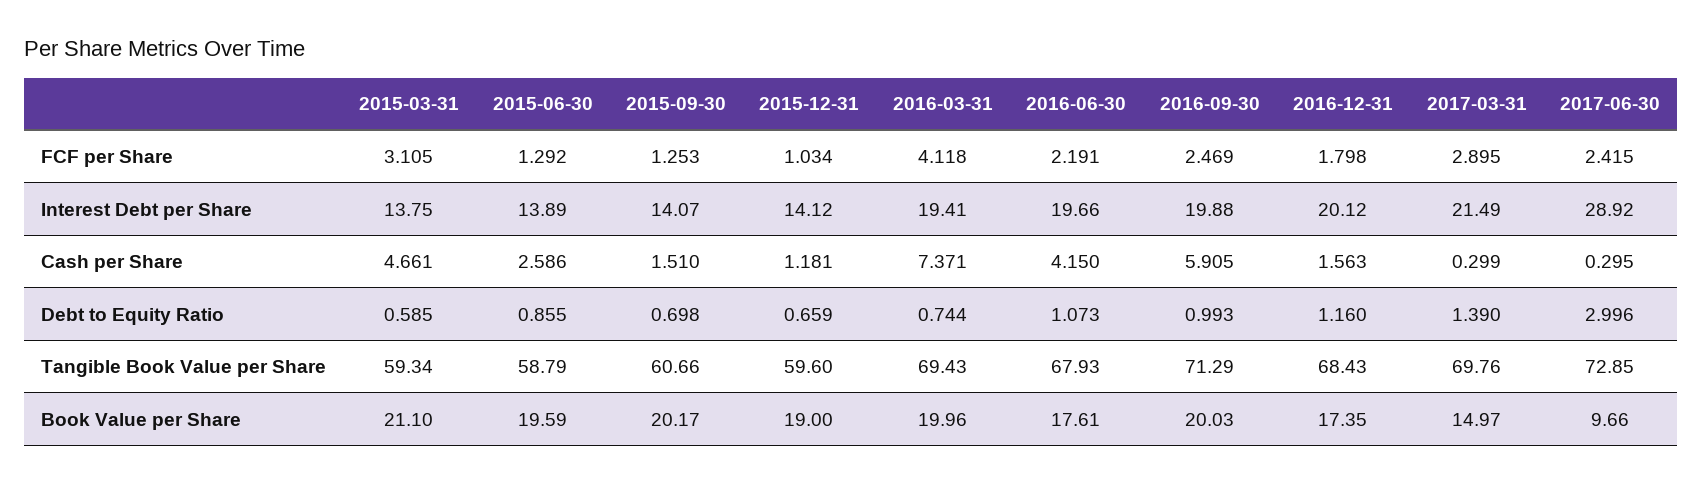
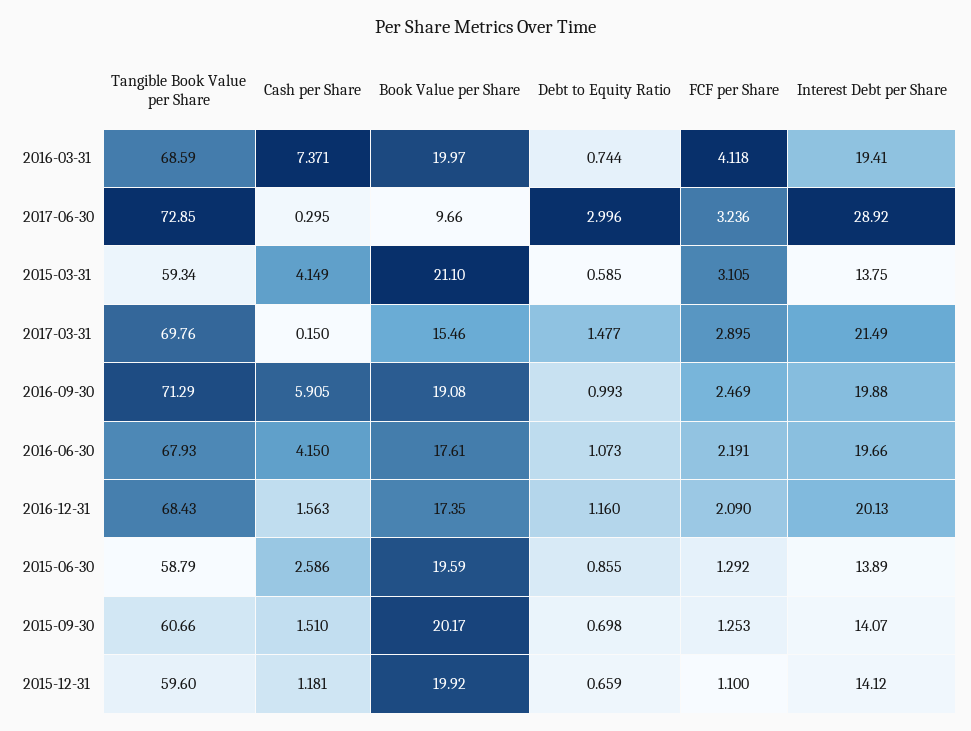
  {
    "2015-03-31": {
      "FCF per Share": 3.105,
      "Interest Debt per Share": 13.75,
-     "Cash per Share": 4.661,
+     "Cash per Share": 4.149,
      "Debt to Equity Ratio": 0.585,
      "Tangible Book Value per Share": 59.34,
      "Book Value per Share": 21.1
    },
    "2015-06-30": {
      "FCF per Share": 1.292,
      "Interest Debt per Share": 13.89,
      "Cash per Share": 2.586,
      "Debt to Equity Ratio": 0.855,
      "Tangible Book Value per Share": 58.79,
      "Book Value per Share": 19.59
    },
    "2015-09-30": {
      "FCF per Share": 1.253,
      "Interest Debt per Share": 14.07,
      "Cash per Share": 1.51,
      "Debt to Equity Ratio": 0.698,
      "Tangible Book Value per Share": 60.66,
      "Book Value per Share": 20.17
    },
    "2015-12-31": {
-     "FCF per Share": 1.034,
+     "FCF per Share": 1.1,
      "Interest Debt per Share": 14.12,
      "Cash per Share": 1.181,
      "Debt to Equity Ratio": 0.659,
      "Tangible Book Value per Share": 59.6,
-     "Book Value per Share": 19
+     "Book Value per Share": 19.92
    },
    "2016-03-31": {
      "FCF per Share": 4.118,
      "Interest Debt per Share": 19.41,
      "Cash per Share": 7.371,
      "Debt to Equity Ratio": 0.744,
-     "Tangible Book Value per Share": 69.43,
+     "Tangible Book Value per Share": 68.59,
-     "Book Value per Share": 19.96
+     "Book Value per Share": 19.97
    },
    "2016-06-30": {
      "FCF per Share": 2.191,
      "Interest Debt per Share": 19.66,
      "Cash per Share": 4.15,
      "Debt to Equity Ratio": 1.073,
      "Tangible Book Value per Share": 67.93,
      "Book Value per Share": 17.61
    },
    "2016-09-30": {
      "FCF per Share": 2.469,
      "Interest Debt per Share": 19.88,
      "Cash per Share": 5.905,
      "Debt to Equity Ratio": 0.993,
      "Tangible Book Value per Share": 71.29,
-     "Book Value per Share": 20.03
+     "Book Value per Share": 19.08
    },
    "2016-12-31": {
-     "FCF per Share": 1.798,
+     "FCF per Share": 2.09,
-     "Interest Debt per Share": 20.12,
+     "Interest Debt per Share": 20.13,
      "Cash per Share": 1.563,
      "Debt to Equity Ratio": 1.16,
      "Tangible Book Value per Share": 68.43,
      "Book Value per Share": 17.35
    },
    "2017-03-31": {
      "FCF per Share": 2.895,
      "Interest Debt per Share": 21.49,
-     "Cash per Share": 0.299,
+     "Cash per Share": 0.15,
-     "Debt to Equity Ratio": 1.39,
+     "Debt to Equity Ratio": 1.477,
      "Tangible Book Value per Share": 69.76,
-     "Book Value per Share": 14.97
+     "Book Value per Share": 15.46
    },
    "2017-06-30": {
-     "FCF per Share": 2.415,
+     "FCF per Share": 3.236,
      "Interest Debt per Share": 28.92,
      "Cash per Share": 0.295,
      "Debt to Equity Ratio": 2.996,
      "Tangible Book Value per Share": 72.85,
      "Book Value per Share": 9.66
    }
  }

